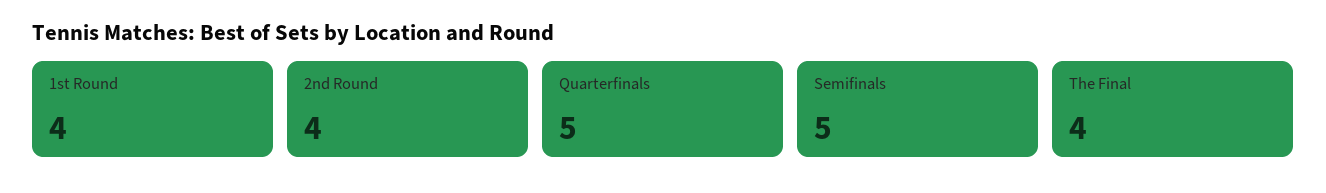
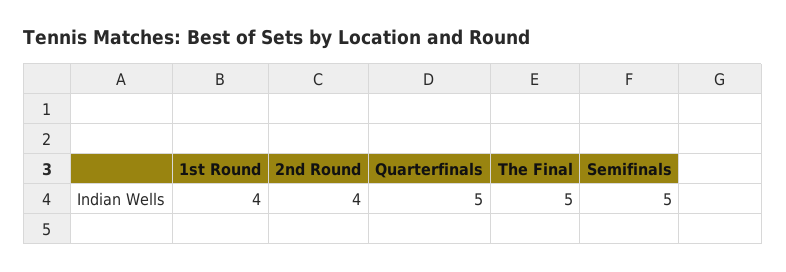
  {
    "1st Round": 4,
    "2nd Round": 4,
    "Quarterfinals": 5,
    "Semifinals": 5,
-   "The Final": 4
+   "The Final": 5
  }

